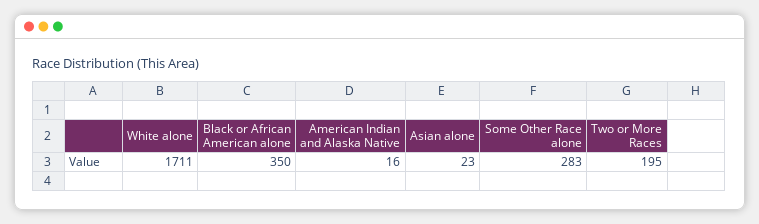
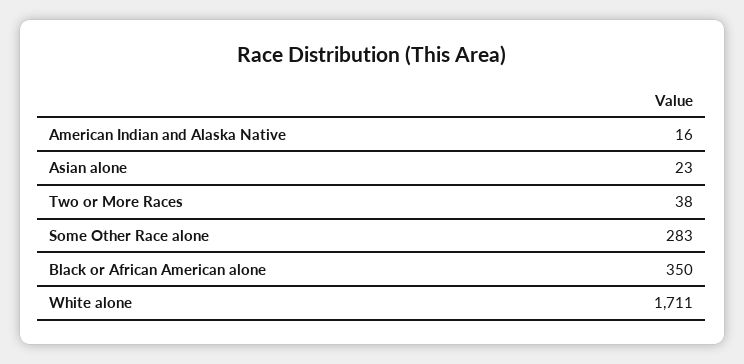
  {
    "White alone": 1711,
    "Black or African American alone": 350,
    "American Indian and Alaska Native": 16,
    "Asian alone": 23,
    "Some Other Race alone": 283,
-   "Two or More Races": 195
+   "Two or More Races": 38
  }

